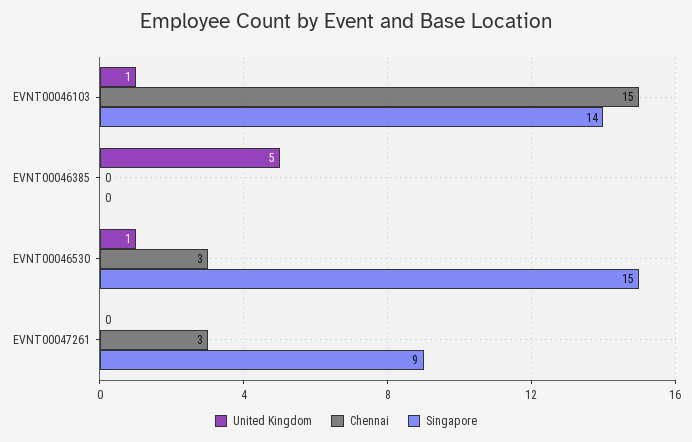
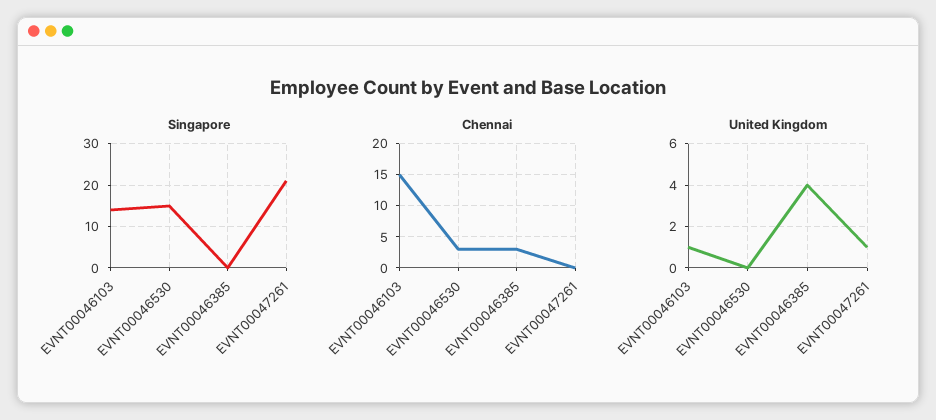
  {
    "United Kingdom": {
      "EVNT00046103": 1,
-     "EVNT00046385": 5,
+     "EVNT00046385": 4,
-     "EVNT00046530": 1,
+     "EVNT00046530": 0,
-     "EVNT00047261": 0
+     "EVNT00047261": 1
    },
    "Chennai": {
      "EVNT00046103": 15,
-     "EVNT00046385": 0,
+     "EVNT00046385": 3,
      "EVNT00046530": 3,
-     "EVNT00047261": 3
+     "EVNT00047261": 0
    },
    "Singapore": {
      "EVNT00046103": 14,
      "EVNT00046385": 0,
      "EVNT00046530": 15,
-     "EVNT00047261": 9
+     "EVNT00047261": 20
    }
  }

